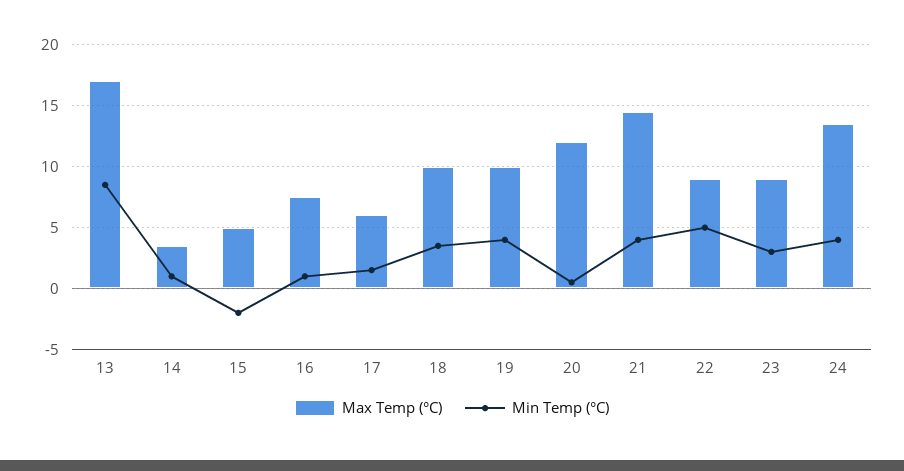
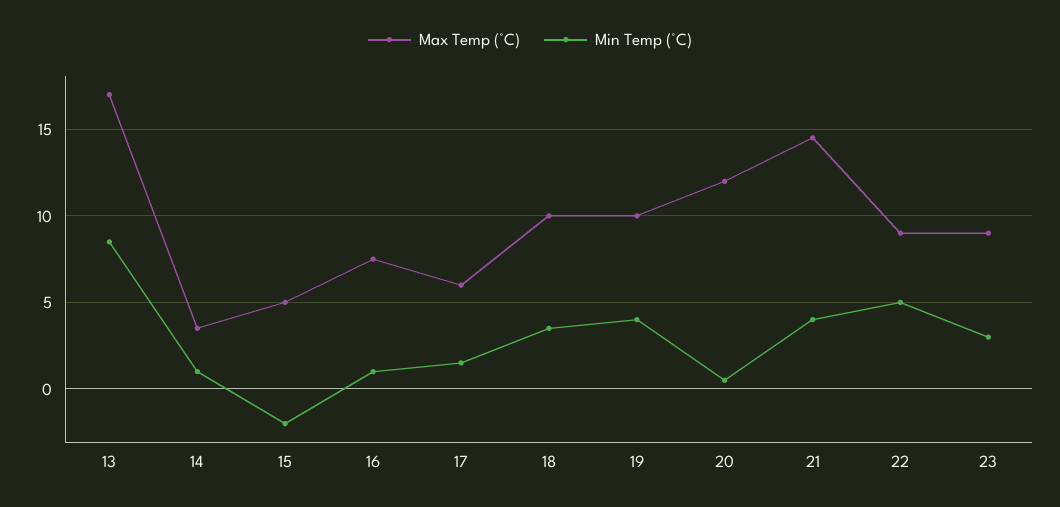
  {
    "Max Temp (°C)": {
      "13": 17,
      "14": 3.5,
      "15": 5,
      "16": 7.5,
      "17": 6,
      "18": 10,
      "19": 10,
      "20": 12,
      "21": 14.5,
      "22": 9,
-     "23": 9,
+     "23": 9
-     "24": 13.5
    },
    "Min Temp (°C)": {
      "13": 8.5,
      "14": 1,
      "15": -2,
      "16": 1,
      "17": 1.5,
      "18": 3.5,
      "19": 4,
      "20": 0.5,
      "21": 4,
      "22": 5,
-     "23": 3,
+     "23": 3
-     "24": 4
    }
  }

